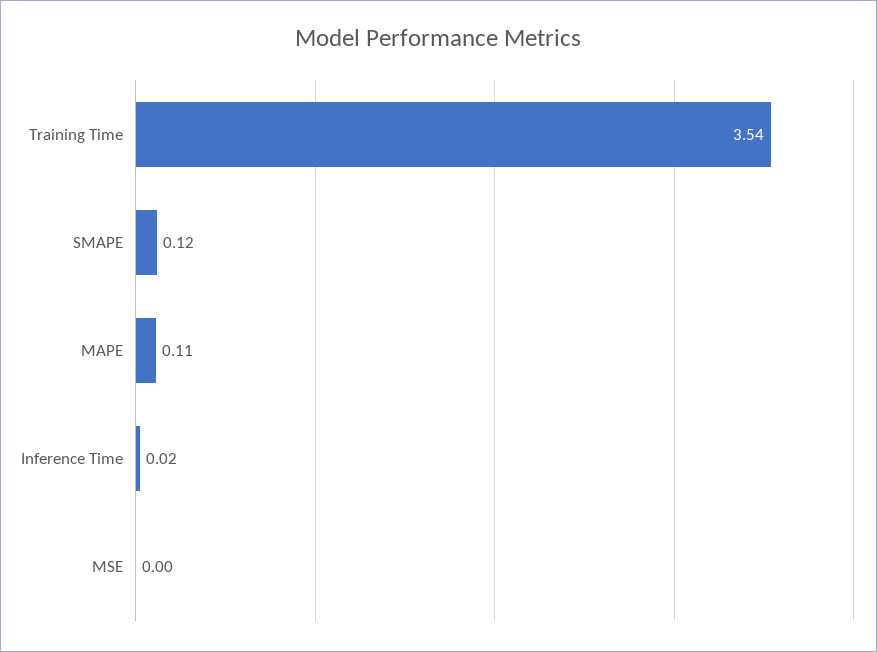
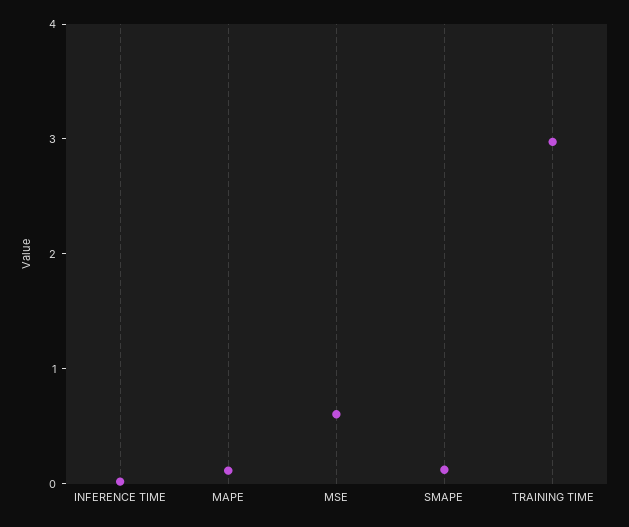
  {
-   "Training Time": 3.54,
+   "Training Time": 3,
    "SMAPE": 0.12,
    "MAPE": 0.11,
    "Inference Time": 0.02,
-   "MSE": 0
+   "MSE": 0.6
  }

